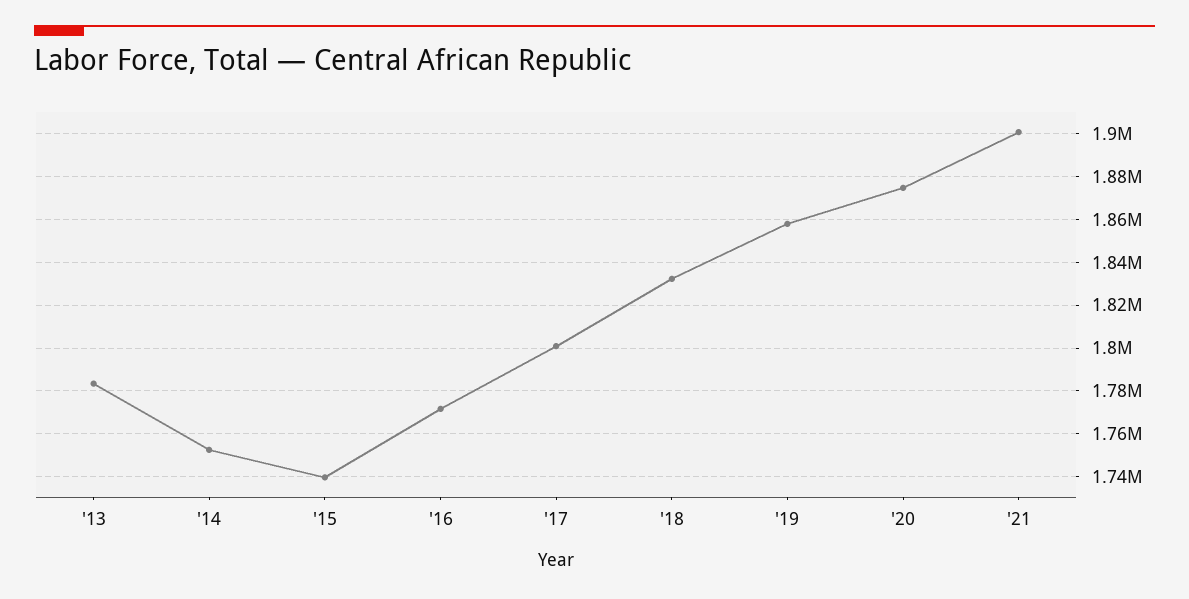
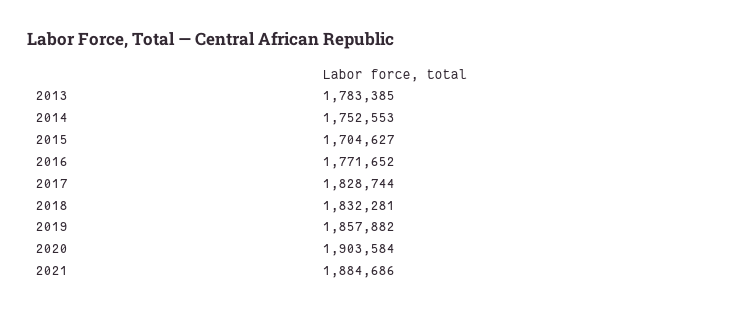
  {
    "'13": 1783385,
    "'14": 1752553,
-   "'15": 1740000,
+   "'15": 1704627,
    "'16": 1771652,
-   "'17": 1800000,
+   "'17": 1828744,
    "'18": 1832281,
    "'19": 1857882,
-   "'20": 1875000,
+   "'20": 1903584,
-   "'21": 1900000
+   "'21": 1884686
  }

